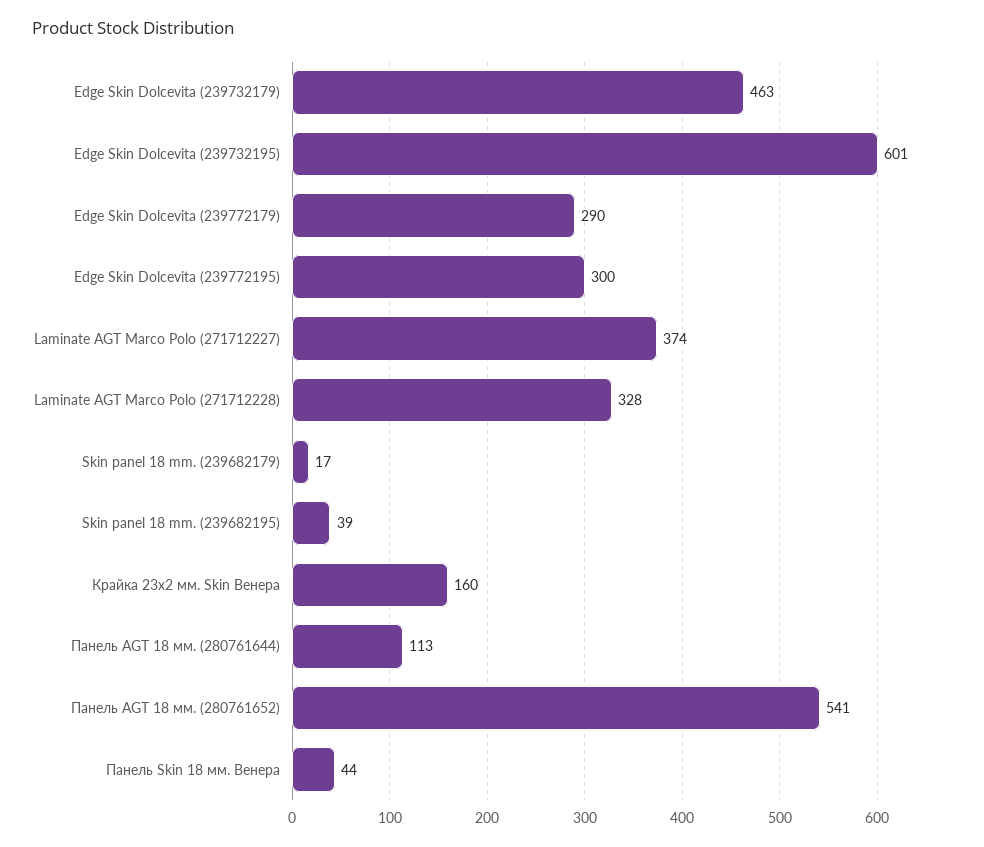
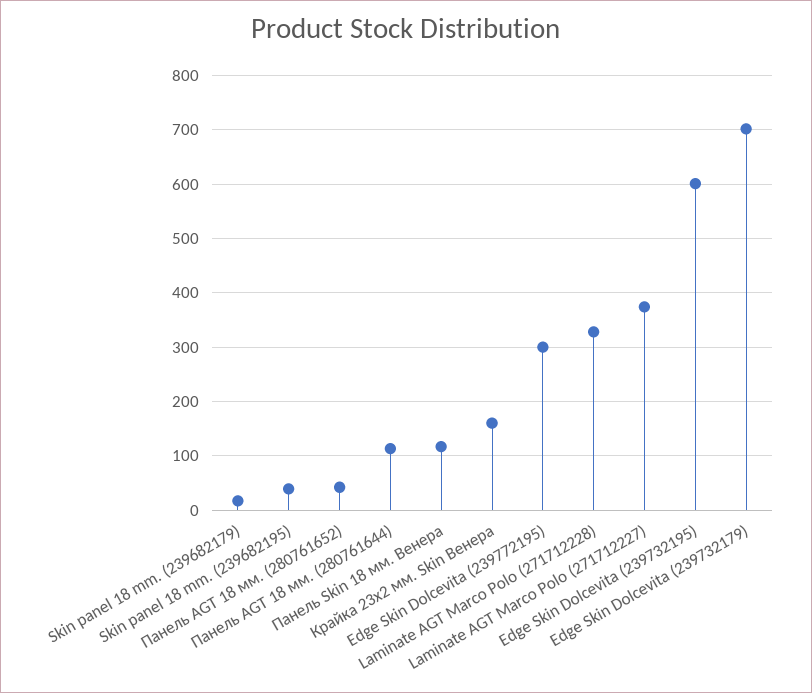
  {
-   "Edge Skin Dolcevita (239732179)": 463,
+   "Edge Skin Dolcevita (239732179)": 700,
    "Edge Skin Dolcevita (239732195)": 601,
-   "Edge Skin Dolcevita (239772179)": 290,
    "Edge Skin Dolcevita (239772195)": 300,
    "Laminate AGT Marco Polo (271712227)": 374,
    "Laminate AGT Marco Polo (271712228)": 328,
    "Skin panel 18 mm. (239682179)": 17,
    "Skin panel 18 mm. (239682195)": 39,
    "Крайка 23x2 мм. Skin Венера": 160,
    "Панель AGT 18 мм. (280761644)": 113,
-   "Панель AGT 18 мм. (280761652)": 541,
+   "Панель AGT 18 мм. (280761652)": 40,
-   "Панель Skin 18 мм. Венера": 44
+   "Панель Skin 18 мм. Венера": 120
  }

